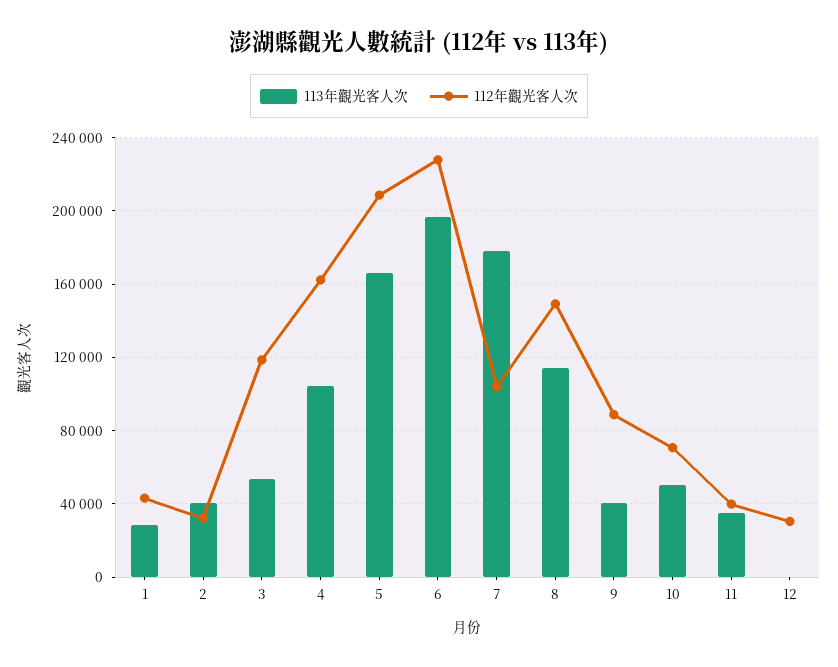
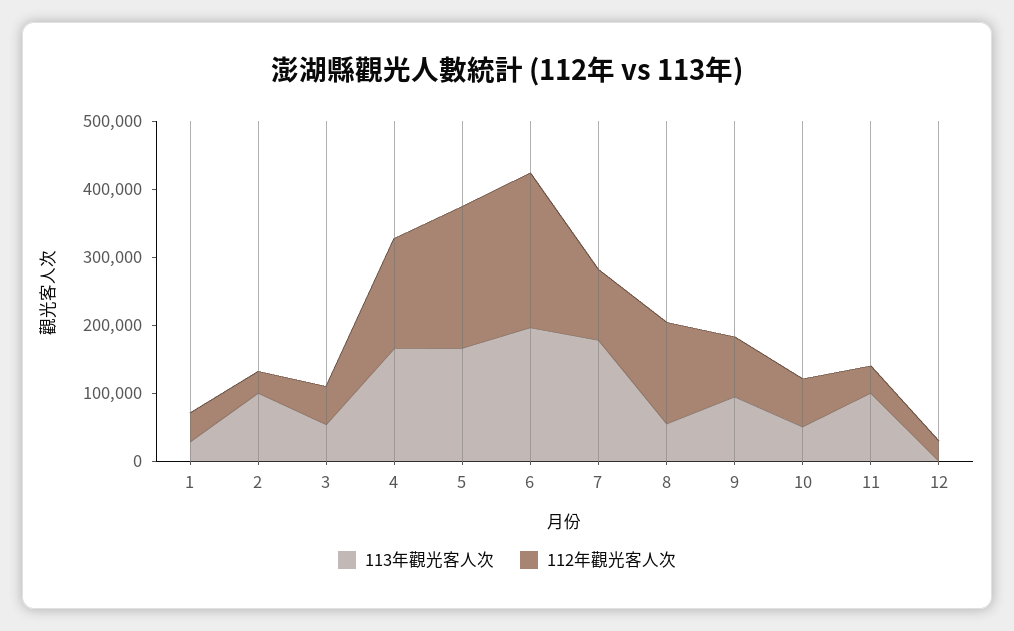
  {
    "113年觀光客人次": {
      "1": 30000,
-     "2": 40000,
+     "2": 100000,
      "3": 55000,
-     "4": 105000,
+     "4": 160000,
      "5": 165000,
      "6": 195000,
      "7": 180000,
-     "8": 115000,
+     "8": 60000,
-     "9": 40000,
+     "9": 100000,
      "10": 50000,
-     "11": 35000,
+     "11": 100000,
      "12": 0
    },
    "112年觀光客人次": {
      "1": 45000,
      "2": 30000,
-     "3": 120000,
+     "3": 60000,
      "4": 160000,
      "5": 210000,
      "6": 230000,
      "7": 105000,
      "8": 150000,
      "9": 90000,
      "10": 70000,
      "11": 40000,
      "12": 30000
    }
  }

